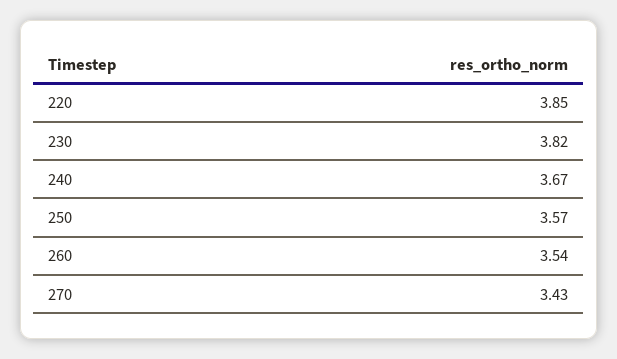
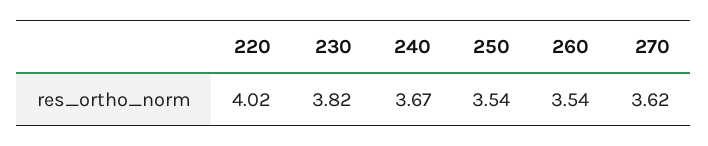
  {
-   "220": 3.85,
+   "220": 4.02,
    "230": 3.82,
    "240": 3.67,
-   "250": 3.57,
+   "250": 3.54,
    "260": 3.54,
-   "270": 3.43
+   "270": 3.62
  }

